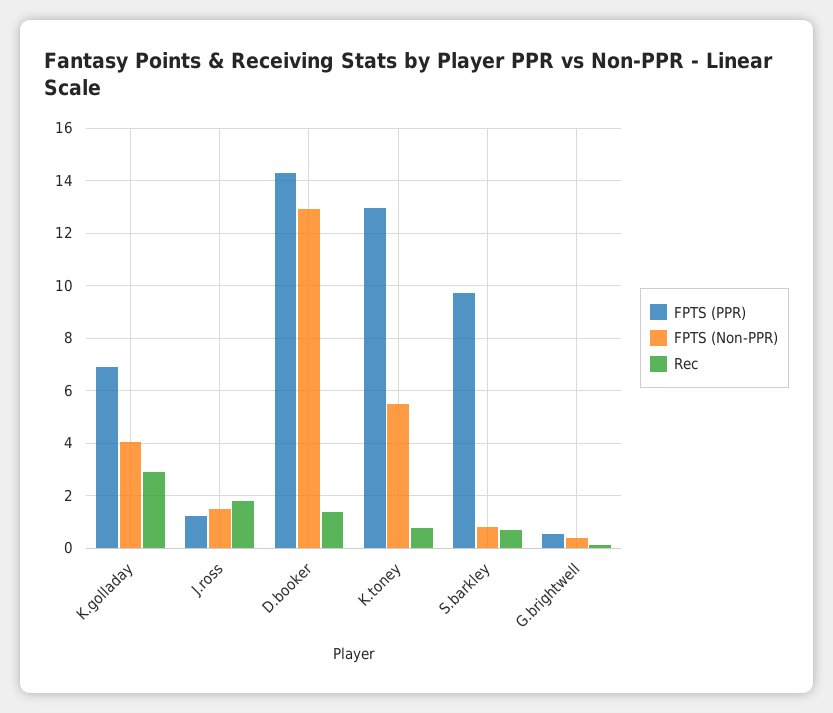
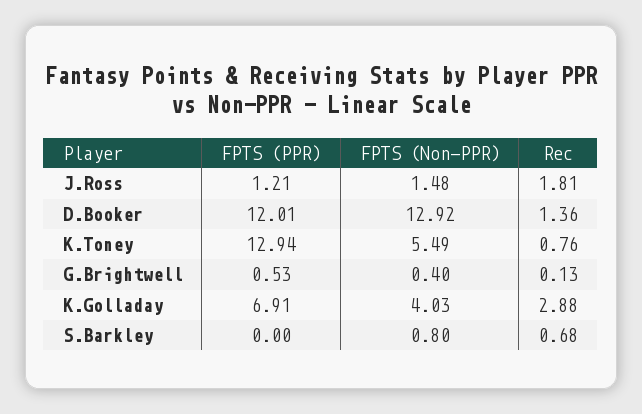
  {
    "FPTS (PPR)": {
      "K.golladay": 6.91,
      "J.ross": 1.21,
-     "D.booker": 14.25,
+     "D.booker": 12.01,
      "K.toney": 12.94,
-     "S.barkley": 9.75,
+     "S.barkley": 0,
      "G.brightwell": 0.53
    },
    "FPTS (Non-PPR)": {
      "K.golladay": 4.03,
      "J.ross": 1.48,
      "D.booker": 12.92,
      "K.toney": 5.49,
      "S.barkley": 0.8,
      "G.brightwell": 0.4
    },
    "Rec": {
      "K.golladay": 2.88,
      "J.ross": 1.81,
      "D.booker": 1.36,
      "K.toney": 0.76,
      "S.barkley": 0.68,
      "G.brightwell": 0.13
    }
  }

